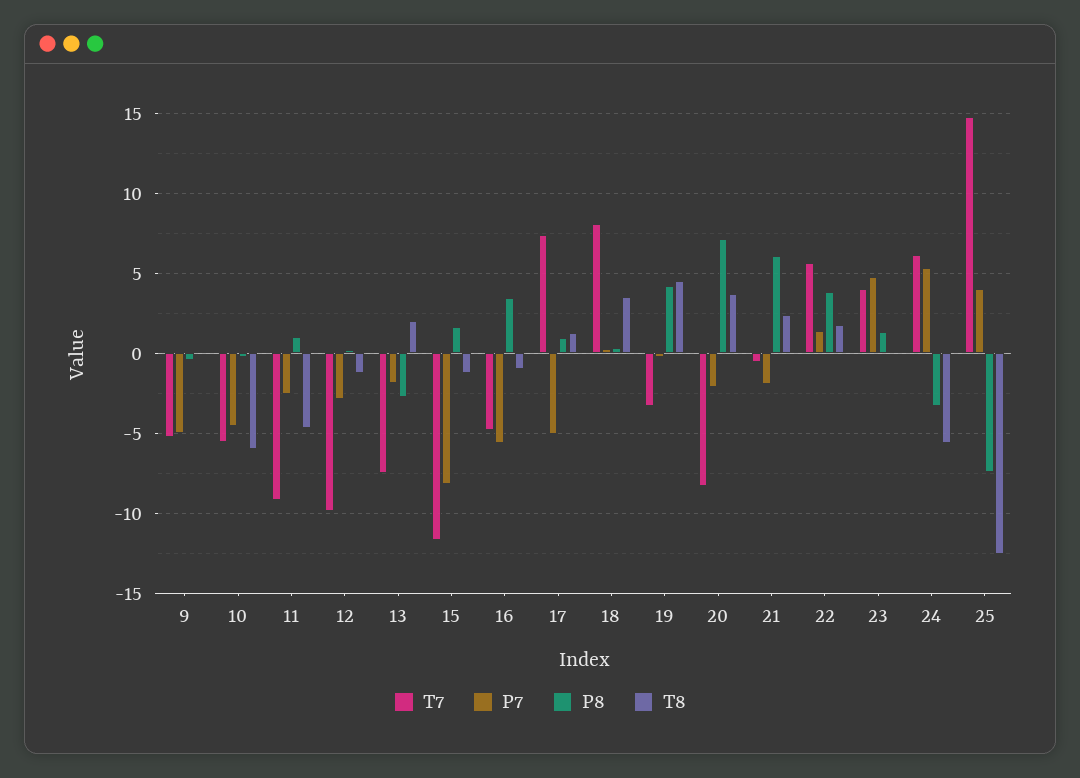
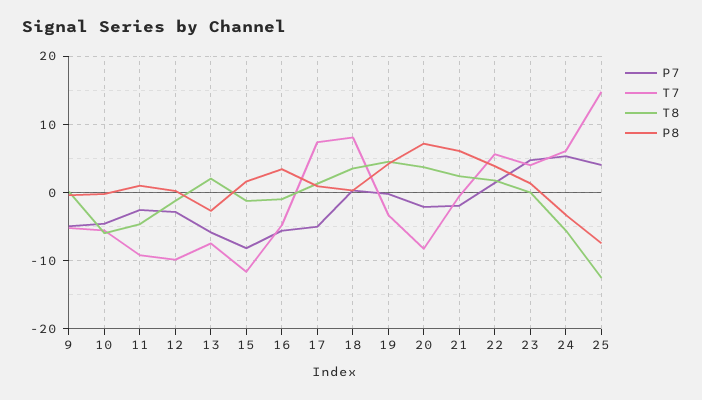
  {
    "T7": {
      "9": -5,
      "10": -5.5,
      "11": -9,
      "12": -10,
      "13": -7.5,
      "15": -11.5,
      "16": -5,
      "17": 7.5,
      "18": 8,
      "19": -3.5,
      "20": -8.5,
      "21": -0.5,
      "22": 5.5,
      "23": 4,
      "24": 6,
      "25": 15
    },
    "P7": {
      "9": -5,
      "10": -4.5,
      "11": -2.5,
      "12": -3,
-     "13": -2,
+     "13": -6,
      "15": -8,
      "16": -5.5,
      "17": -5,
      "18": 0.5,
      "19": 0,
      "20": -2,
      "21": -2,
      "22": 1.5,
      "23": 5,
      "24": 5.5,
      "25": 4
    },
    "P8": {
      "9": -0.5,
      "10": 0,
      "11": 1,
      "12": 0,
      "13": -2.5,
      "15": 1.5,
      "16": 3.5,
      "17": 1,
      "18": 0.5,
      "19": 4,
      "20": 7,
      "21": 6,
      "22": 4,
      "23": 1.5,
      "24": -3.5,
      "25": -7.5
    },
    "T8": {
      "9": 0,
      "10": -6,
      "11": -4.5,
      "12": -1,
      "13": 2,
      "15": -1,
      "16": -1,
      "17": 1.5,
      "18": 3.5,
      "19": 4.5,
      "20": 3.5,
      "21": 2.5,
      "22": 2,
      "23": 0,
      "24": -5.5,
      "25": -12.5
    }
  }

